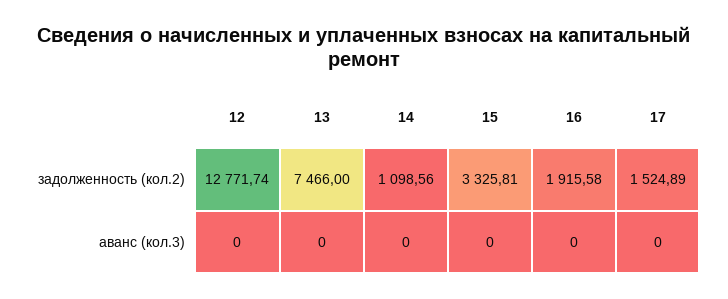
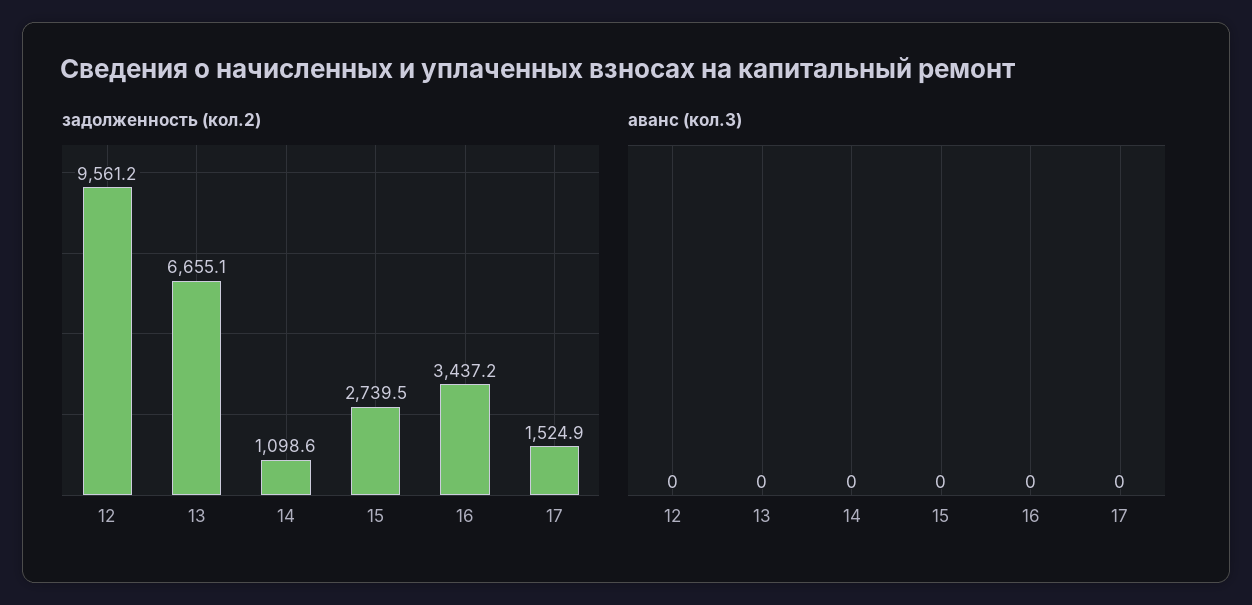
  {
    "задолженность (кол.2)": {
-     "12": 12771.74,
+     "12": 9561.2,
-     "13": 7466,
+     "13": 6655.1,
      "14": 1098.56,
-     "15": 3325.81,
+     "15": 2739.5,
-     "16": 1915.58,
+     "16": 3437.2,
      "17": 1524.89
    },
    "аванс (кол.3)": {
      "12": 0,
      "13": 0,
      "14": 0,
      "15": 0,
      "16": 0,
      "17": 0
    }
  }

